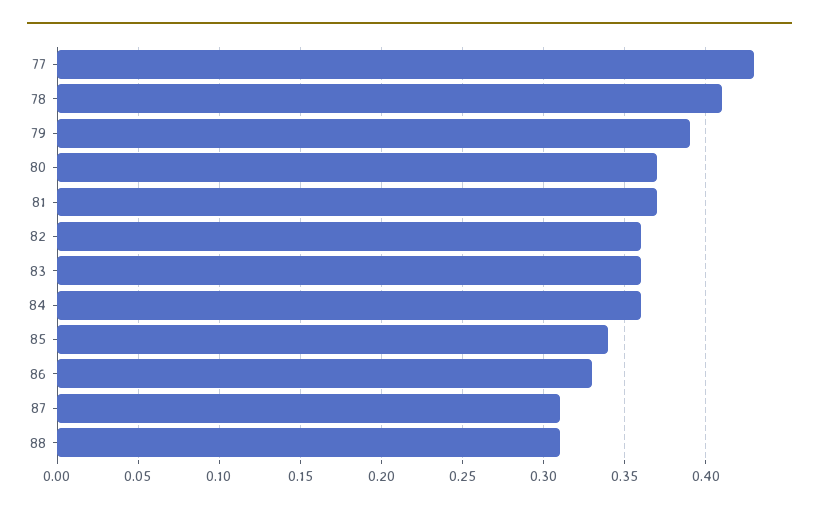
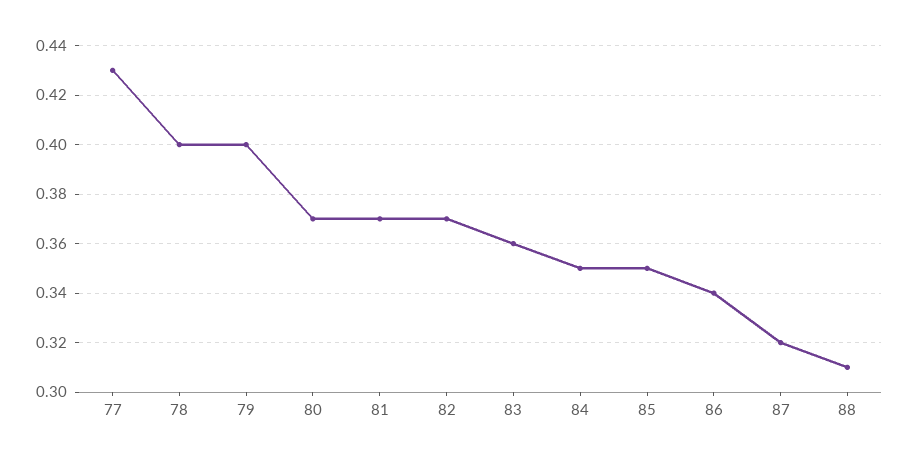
  {
    "77": 0.43,
-   "78": 0.41,
+   "78": 0.4,
-   "79": 0.39,
+   "79": 0.4,
    "80": 0.37,
    "81": 0.37,
-   "82": 0.36,
+   "82": 0.37,
    "83": 0.36,
-   "84": 0.36,
+   "84": 0.35,
-   "85": 0.34,
+   "85": 0.35,
-   "86": 0.33,
+   "86": 0.34,
-   "87": 0.31,
+   "87": 0.32,
    "88": 0.31
  }

